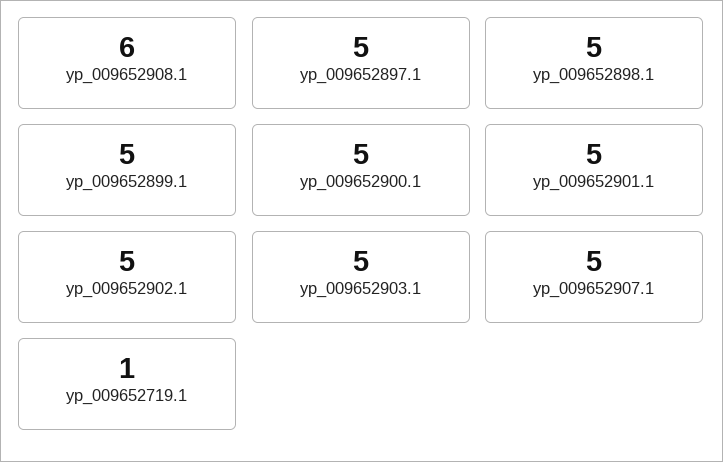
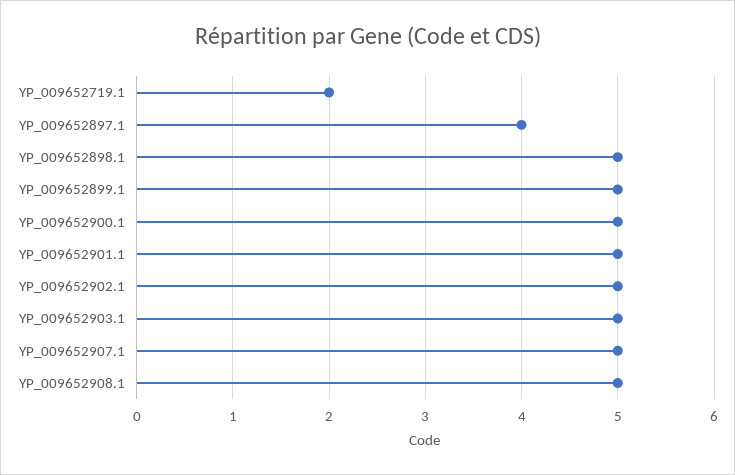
  {
-   "yp_009652908.1": 6,
+   "yp_009652908.1": 5,
-   "yp_009652897.1": 5,
+   "yp_009652897.1": 4,
    "yp_009652898.1": 5,
    "yp_009652899.1": 5,
    "yp_009652900.1": 5,
    "yp_009652901.1": 5,
    "yp_009652902.1": 5,
    "yp_009652903.1": 5,
    "yp_009652907.1": 5,
-   "yp_009652719.1": 1
+   "yp_009652719.1": 2
  }

